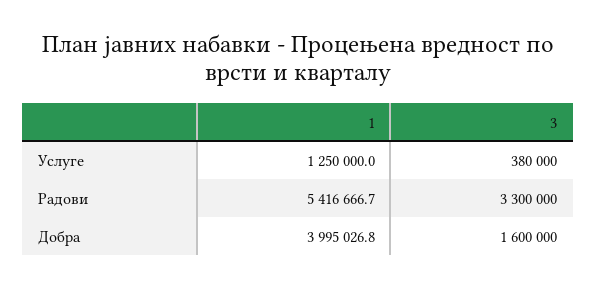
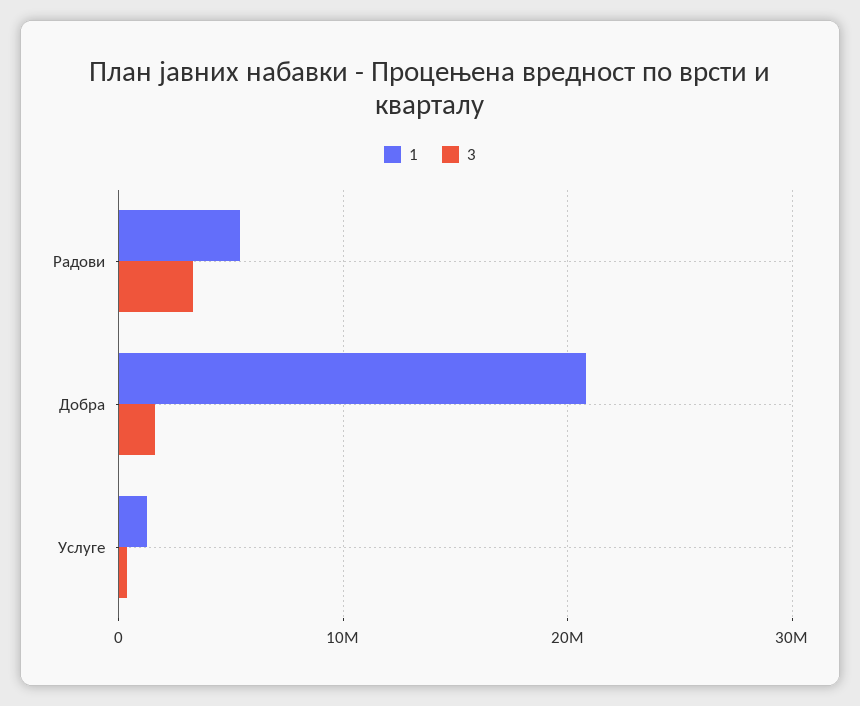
  {
    "1": {
      "Услуге": 1250000,
      "Радови": 5416666.7,
-     "Добра": 3995026.8
+     "Добра": 21000000
    },
    "3": {
      "Услуге": 380000,
      "Радови": 3300000,
      "Добра": 1600000
    }
  }

